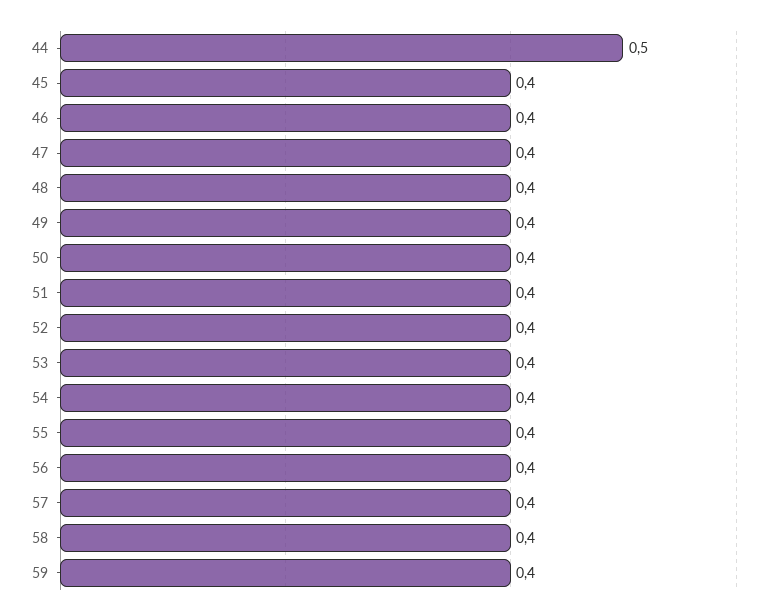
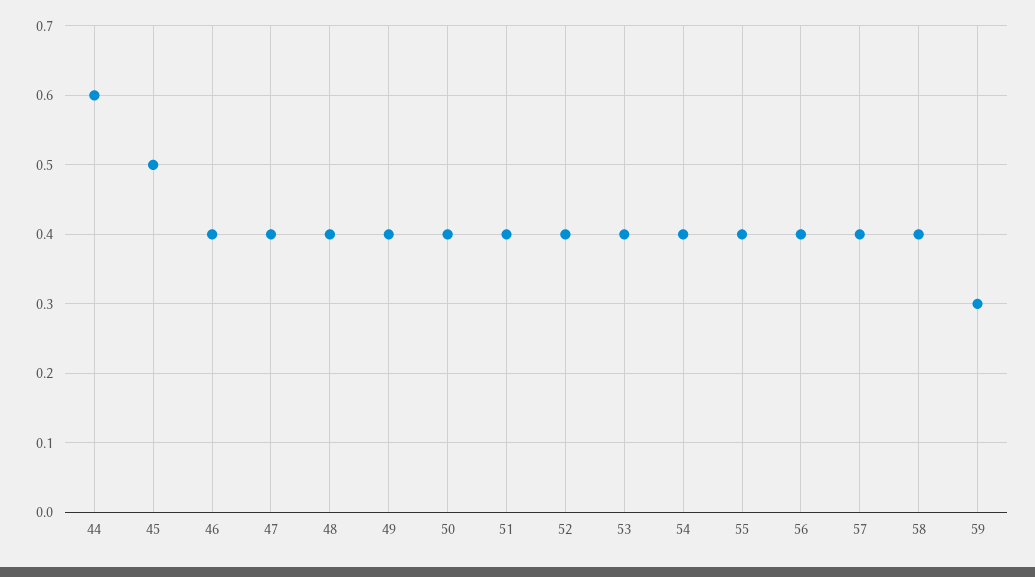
  {
-   "44": 0.5,
+   "44": 0.6,
-   "45": 0.4,
+   "45": 0.5,
    "46": 0.4,
    "47": 0.4,
    "48": 0.4,
    "49": 0.4,
    "50": 0.4,
    "51": 0.4,
    "52": 0.4,
    "53": 0.4,
    "54": 0.4,
    "55": 0.4,
    "56": 0.4,
    "57": 0.4,
    "58": 0.4,
-   "59": 0.4
+   "59": 0.3
  }

